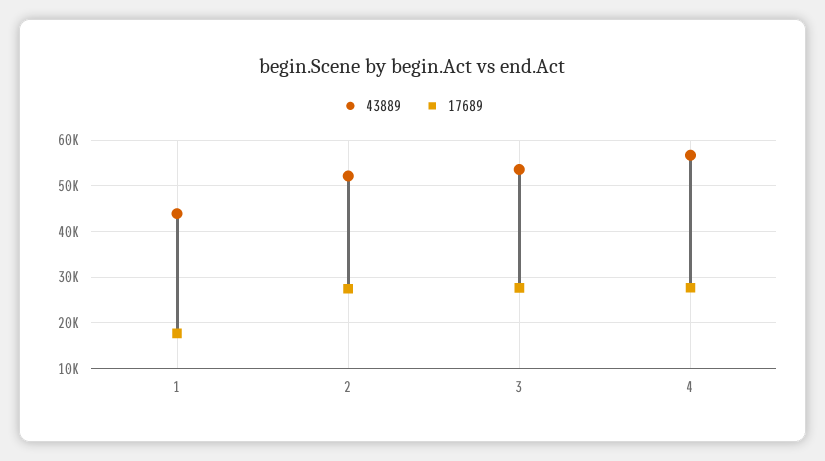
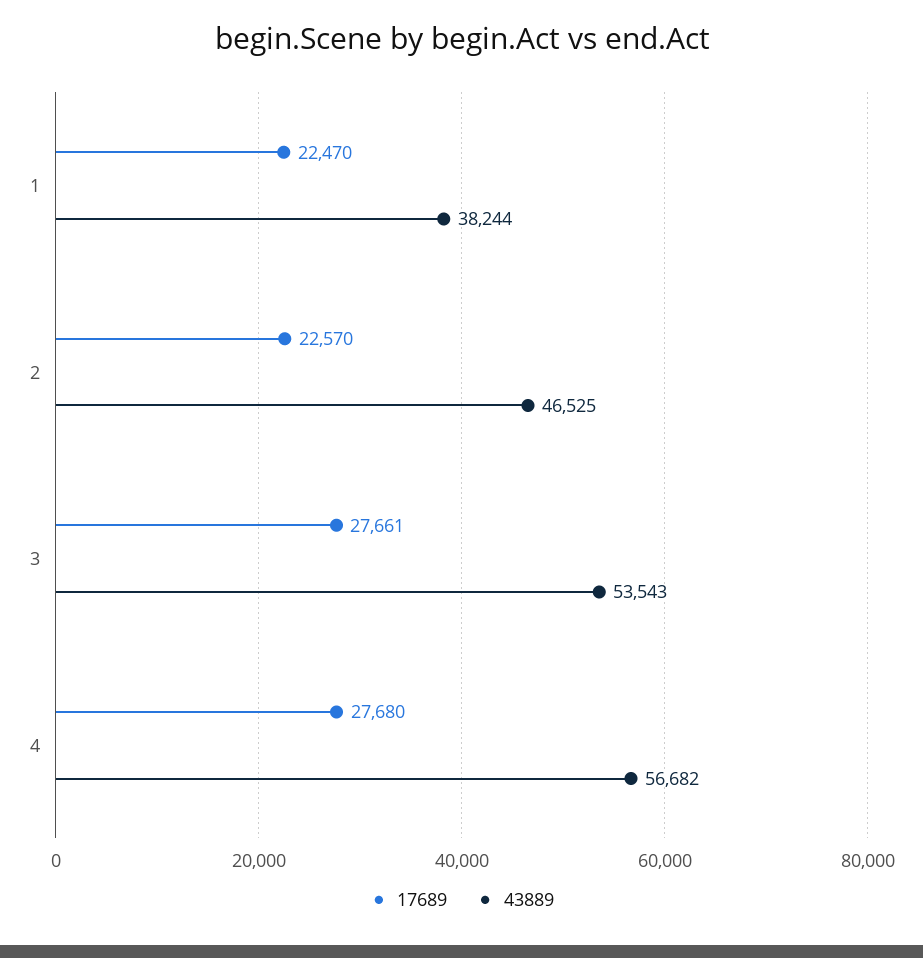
  {
    "43889": {
-     "1": 44000,
+     "1": 38244,
-     "2": 52000,
+     "2": 46525,
      "3": 53543,
      "4": 56682
    },
    "17689": {
-     "1": 18000,
+     "1": 22470,
-     "2": 28000,
+     "2": 22570,
      "3": 27661,
      "4": 27680
    }
  }

